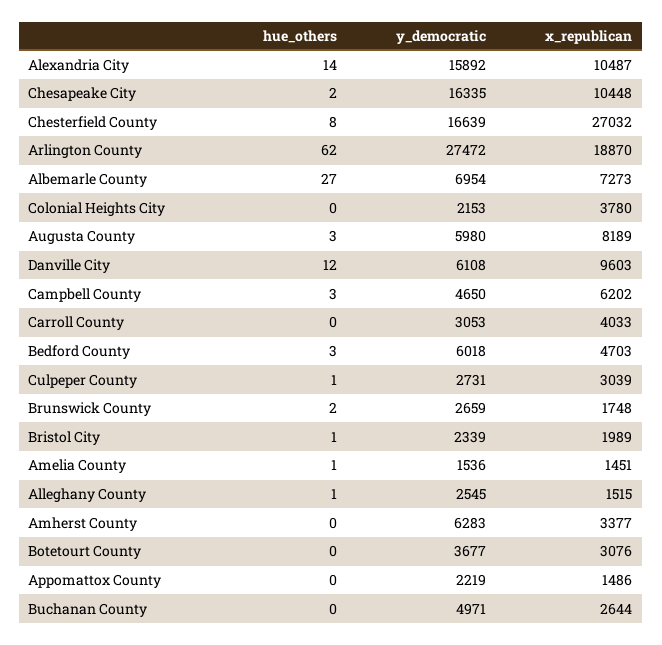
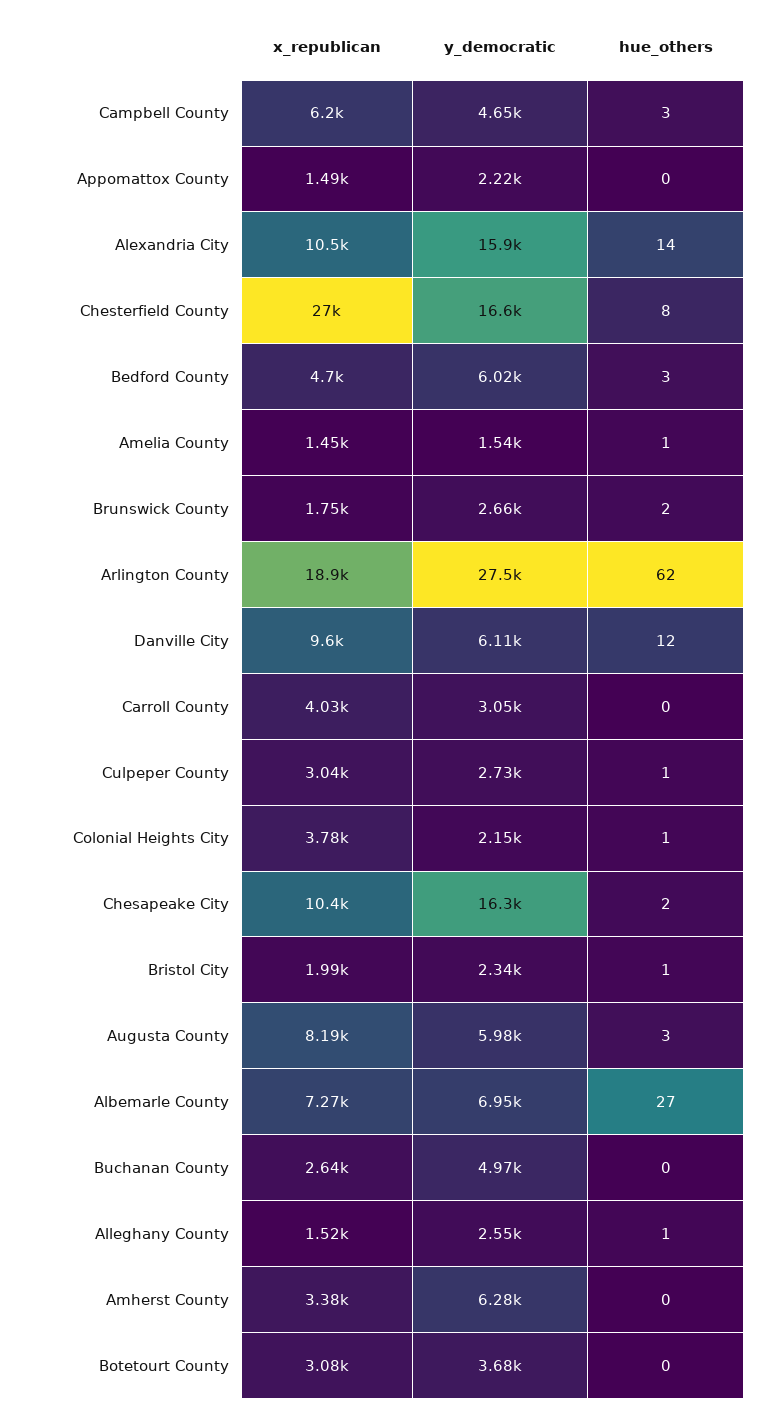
  {
    "hue_others": {
      "Alexandria City": 14,
      "Chesapeake City": 2,
      "Chesterfield County": 8,
      "Arlington County": 62,
      "Albemarle County": 27,
-     "Colonial Heights City": 0,
+     "Colonial Heights City": 1,
      "Augusta County": 3,
      "Danville City": 12,
      "Campbell County": 3,
      "Carroll County": 0,
      "Bedford County": 3,
      "Culpeper County": 1,
      "Brunswick County": 2,
      "Bristol City": 1,
      "Amelia County": 1,
      "Alleghany County": 1,
      "Amherst County": 0,
      "Botetourt County": 0,
      "Appomattox County": 0,
      "Buchanan County": 0
    },
    "y_democratic": {
      "Alexandria City": 15892,
      "Chesapeake City": 16335,
      "Chesterfield County": 16639,
      "Arlington County": 27472,
      "Albemarle County": 6954,
      "Colonial Heights City": 2153,
      "Augusta County": 5980,
      "Danville City": 6108,
      "Campbell County": 4650,
      "Carroll County": 3053,
      "Bedford County": 6018,
      "Culpeper County": 2731,
      "Brunswick County": 2659,
      "Bristol City": 2339,
      "Amelia County": 1536,
      "Alleghany County": 2545,
      "Amherst County": 6283,
      "Botetourt County": 3677,
      "Appomattox County": 2219,
      "Buchanan County": 4971
    },
    "x_republican": {
      "Alexandria City": 10487,
      "Chesapeake City": 10448,
      "Chesterfield County": 27032,
      "Arlington County": 18870,
      "Albemarle County": 7273,
      "Colonial Heights City": 3780,
      "Augusta County": 8189,
      "Danville City": 9603,
      "Campbell County": 6202,
      "Carroll County": 4033,
      "Bedford County": 4703,
      "Culpeper County": 3039,
      "Brunswick County": 1748,
      "Bristol City": 1989,
      "Amelia County": 1451,
      "Alleghany County": 1515,
      "Amherst County": 3377,
      "Botetourt County": 3076,
      "Appomattox County": 1486,
      "Buchanan County": 2644
    }
  }

